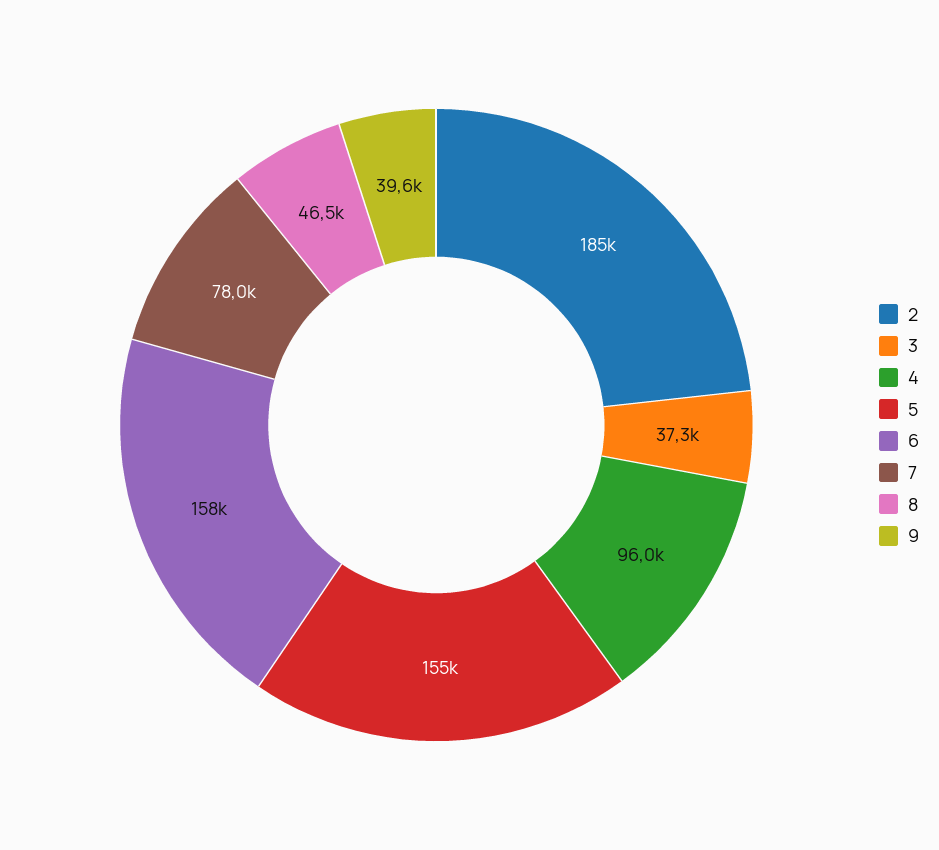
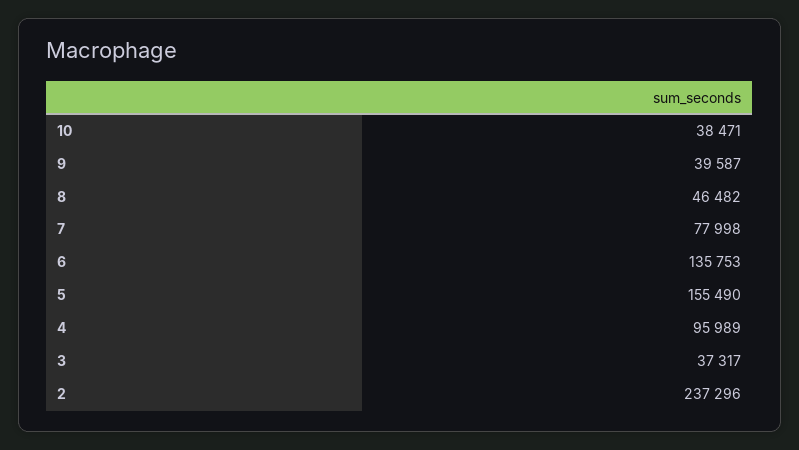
  {
-   "2": 185000,
+   "2": 237296,
    "3": 37317,
    "4": 95989,
    "5": 155490,
-   "6": 158000,
+   "6": 135753,
    "7": 77998,
    "8": 46482,
-   "9": 39587
+   "9": 39587,
+   "10": 38471
  }

